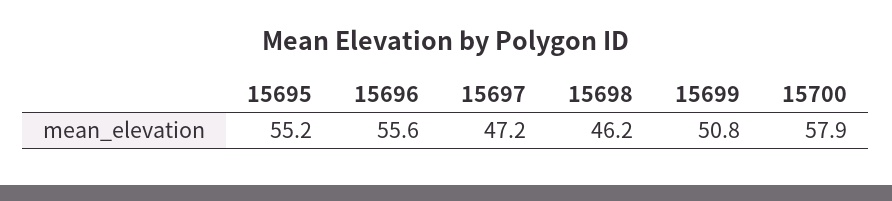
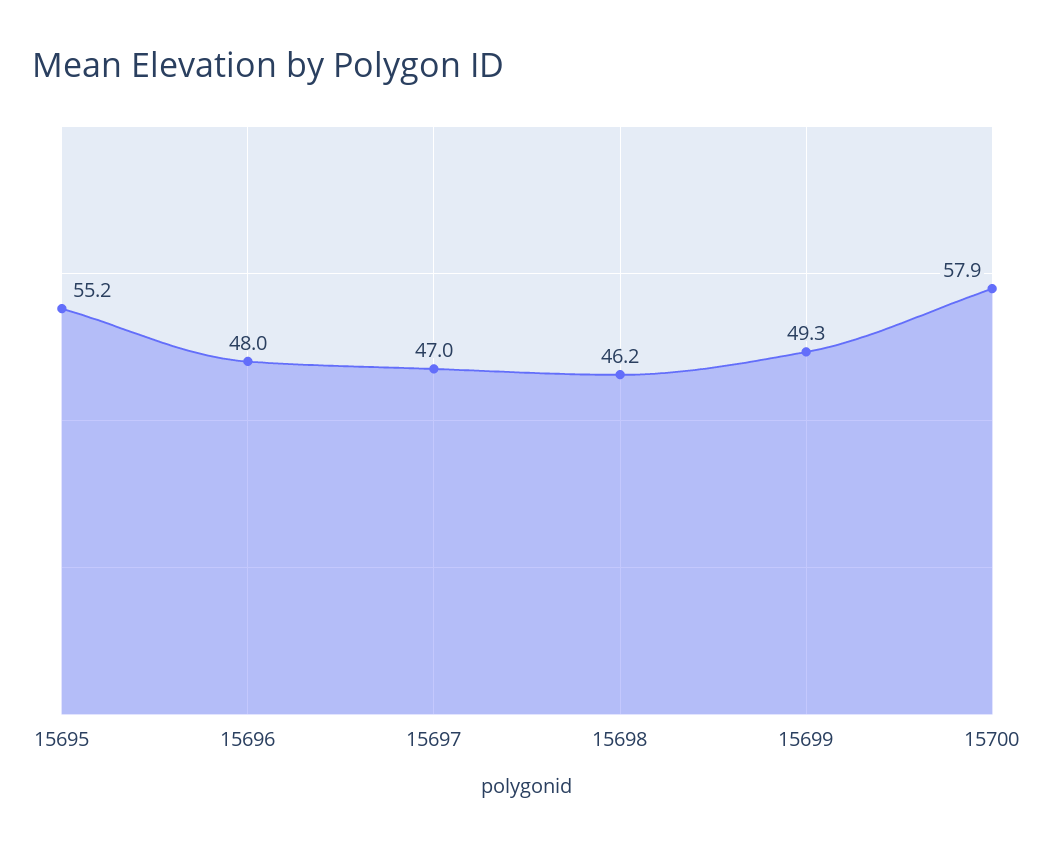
  {
    "15695": 55.2,
-   "15696": 55.6,
+   "15696": 48,
-   "15697": 47.2,
+   "15697": 47,
    "15698": 46.2,
-   "15699": 50.8,
+   "15699": 49.3,
    "15700": 57.9
  }

